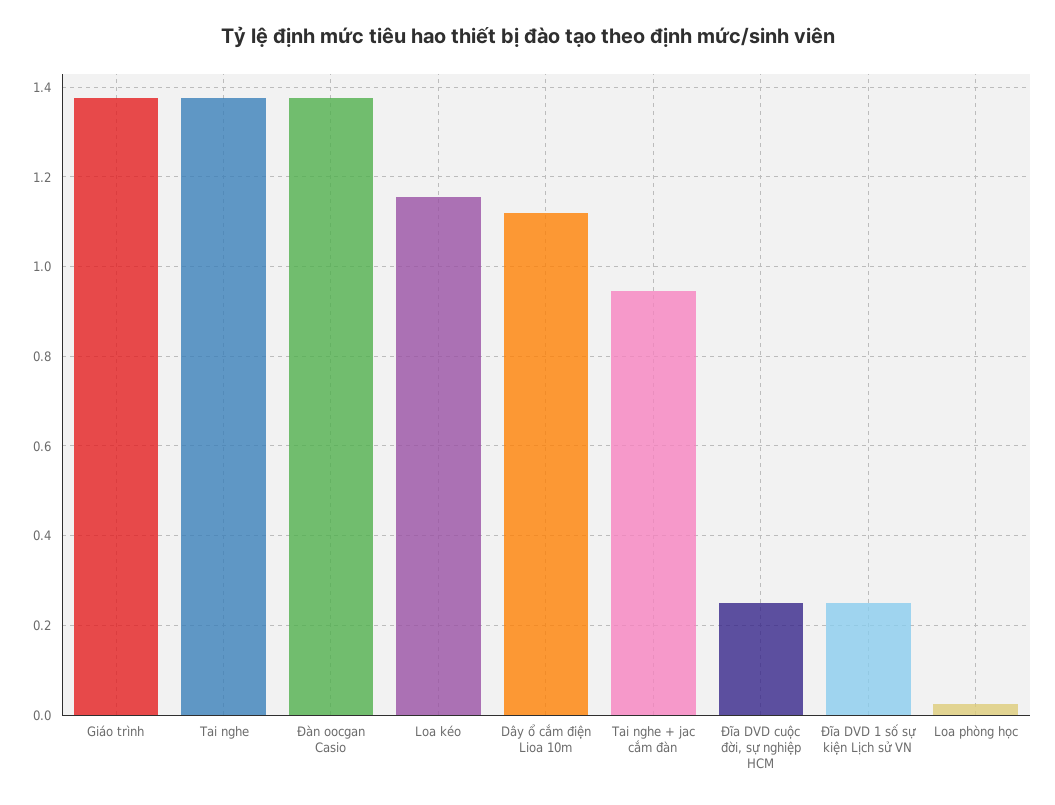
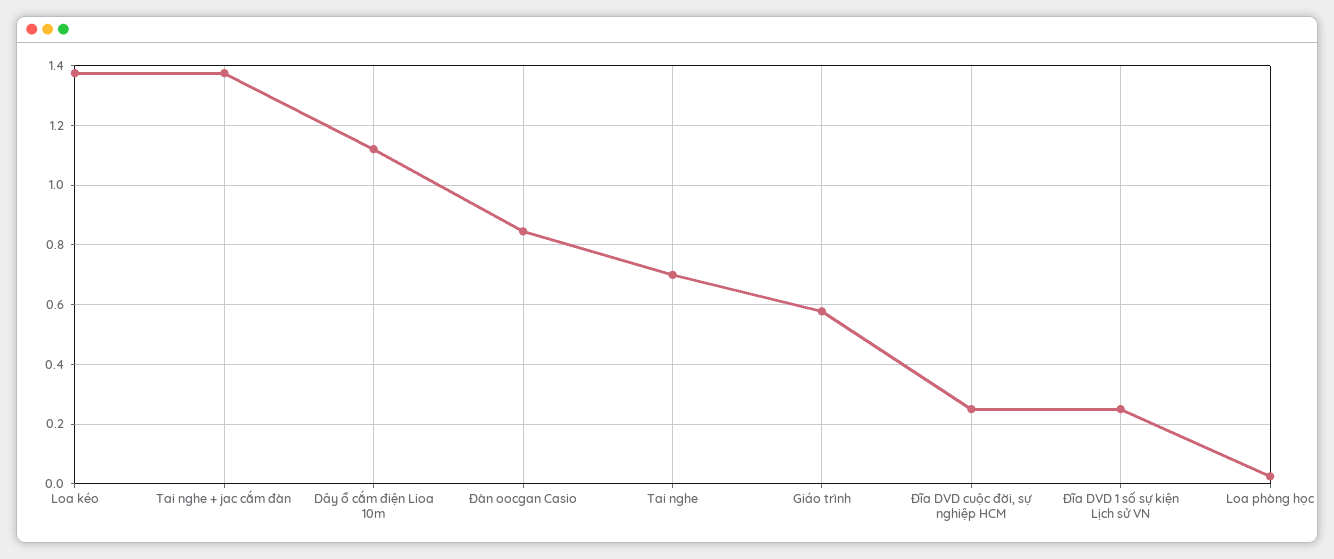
  {
-   "Giáo trình": 1.38,
+   "Giáo trình": 0.575,
-   "Tai nghe": 1.38,
+   "Tai nghe": 0.7,
-   "Đàn oocgan Casio": 1.38,
+   "Đàn oocgan Casio": 0.85,
-   "Loa kéo": 1.16,
+   "Loa kéo": 1.375,
    "Dây ổ cắm điện Lioa 10m": 1.12,
-   "Tai nghe + jac cắm đàn": 0.94,
+   "Tai nghe + jac cắm đàn": 1.375,
    "Đĩa DVD cuộc đời, sự nghiệp HCM": 0.26,
    "Đĩa DVD 1 số sự kiện Lịch sử VN": 0.26,
    "Loa phòng học": 0.02
  }

